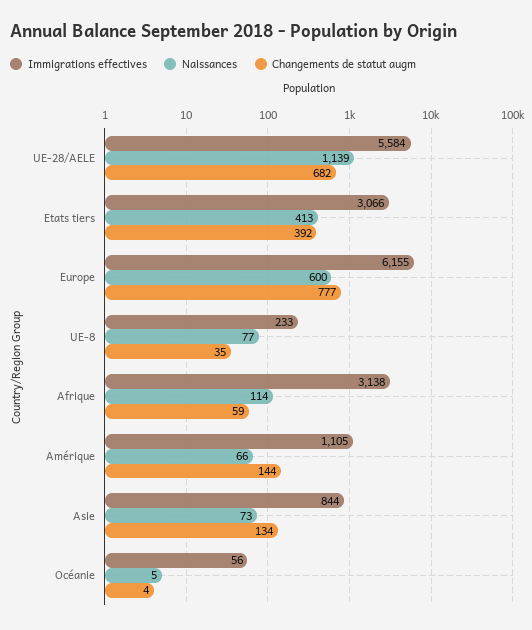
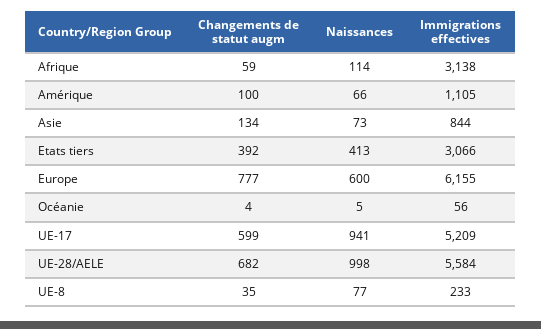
  {
    "Immigrations effectives": {
      "UE-28/AELE": 5584,
      "Etats tiers": 3066,
      "Europe": 6155,
      "UE-8": 233,
      "Afrique": 3138,
      "Amérique": 1105,
      "Asie": 844,
-     "Océanie": 56
+     "Océanie": 56,
+     "UE-17": 5209
    },
    "Naissances": {
-     "UE-28/AELE": 1139,
+     "UE-28/AELE": 998,
      "Etats tiers": 413,
      "Europe": 600,
      "UE-8": 77,
      "Afrique": 114,
      "Amérique": 66,
      "Asie": 73,
-     "Océanie": 5
+     "Océanie": 5,
+     "UE-17": 941
    },
    "Changements de statut augm": {
      "UE-28/AELE": 682,
      "Etats tiers": 392,
      "Europe": 777,
      "UE-8": 35,
      "Afrique": 59,
-     "Amérique": 144,
+     "Amérique": 100,
      "Asie": 134,
-     "Océanie": 4
+     "Océanie": 4,
+     "UE-17": 599
    }
  }

